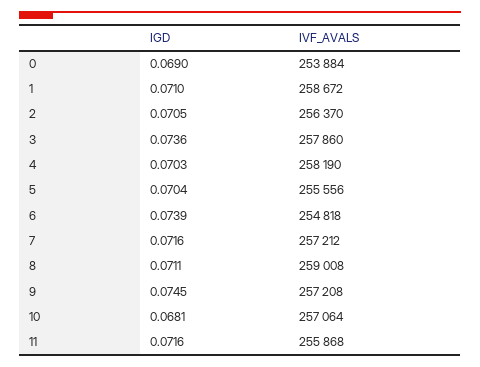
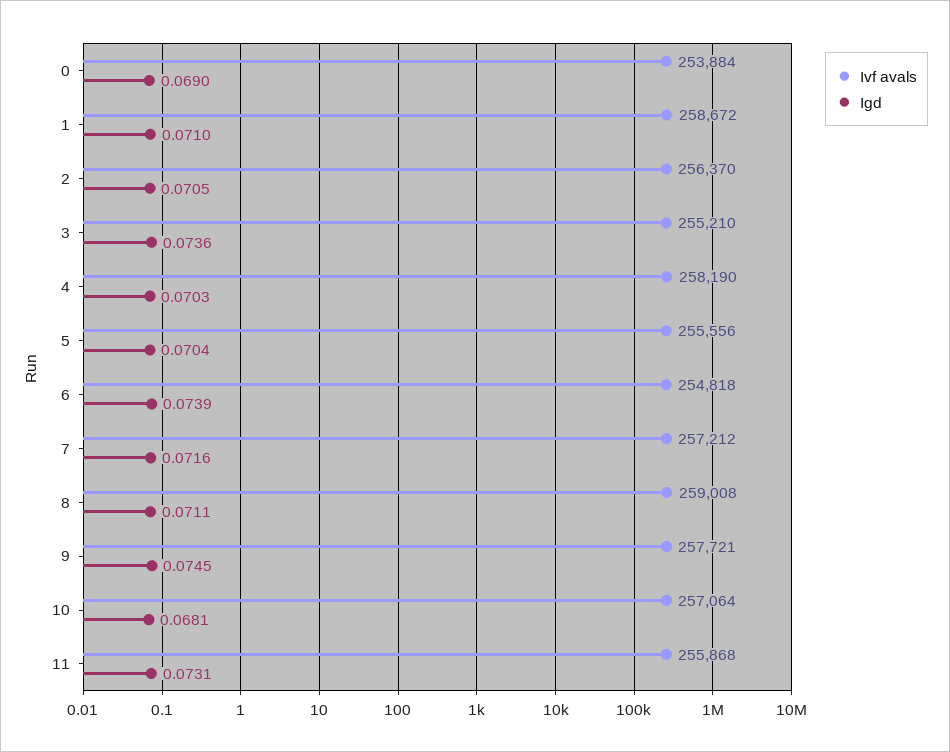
  {
    "IGD": {
      "0": 0.069,
      "1": 0.071,
      "2": 0.0705,
      "3": 0.0736,
      "4": 0.0703,
      "5": 0.0704,
      "6": 0.0739,
      "7": 0.0716,
      "8": 0.0711,
      "9": 0.0745,
      "10": 0.0681,
-     "11": 0.0716
+     "11": 0.0731
    },
    "IVF_AVALS": {
      "0": 253884,
      "1": 258672,
      "2": 256370,
-     "3": 257860,
+     "3": 255210,
      "4": 258190,
      "5": 255556,
      "6": 254818,
      "7": 257212,
      "8": 259008,
-     "9": 257208,
+     "9": 257721,
      "10": 257064,
      "11": 255868
    }
  }

